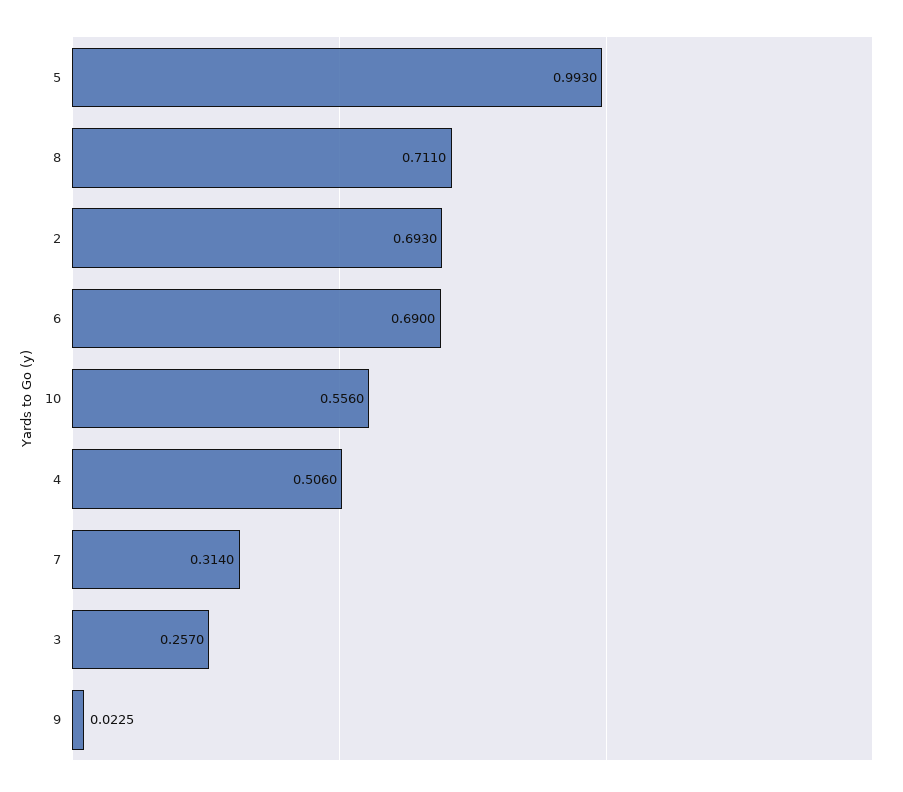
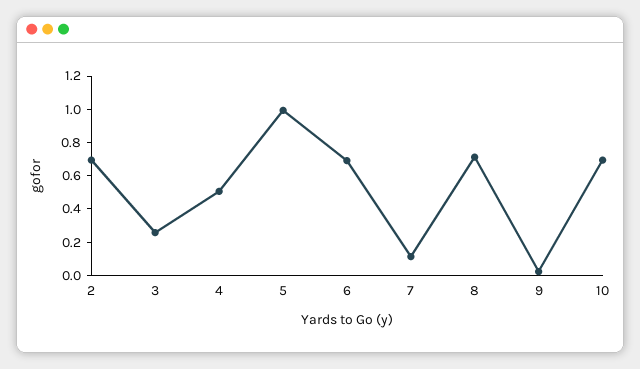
  {
    "5": 0.993,
    "8": 0.711,
    "2": 0.693,
    "6": 0.69,
-   "10": 0.556,
+   "10": 0.7,
    "4": 0.506,
-   "7": 0.314,
+   "7": 0.1,
    "3": 0.257,
    "9": 0.0225
  }

